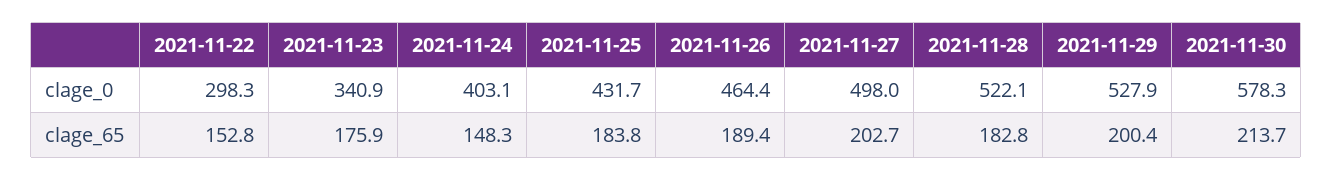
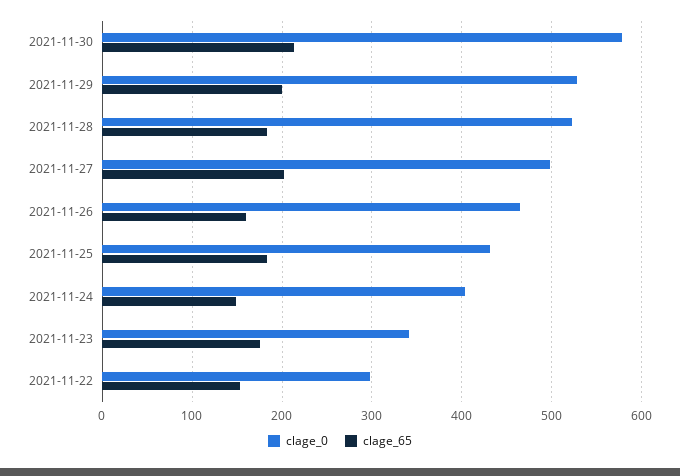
  {
    "clage_0": {
      "2021-11-22": 298.3,
      "2021-11-23": 340.9,
      "2021-11-24": 403.1,
      "2021-11-25": 431.7,
      "2021-11-26": 464.4,
      "2021-11-27": 498,
      "2021-11-28": 522.1,
      "2021-11-29": 527.9,
      "2021-11-30": 578.3
    },
    "clage_65": {
      "2021-11-22": 152.8,
      "2021-11-23": 175.9,
      "2021-11-24": 148.3,
      "2021-11-25": 183.8,
-     "2021-11-26": 189.4,
+     "2021-11-26": 160,
      "2021-11-27": 202.7,
      "2021-11-28": 182.8,
      "2021-11-29": 200.4,
      "2021-11-30": 213.7
    }
  }

